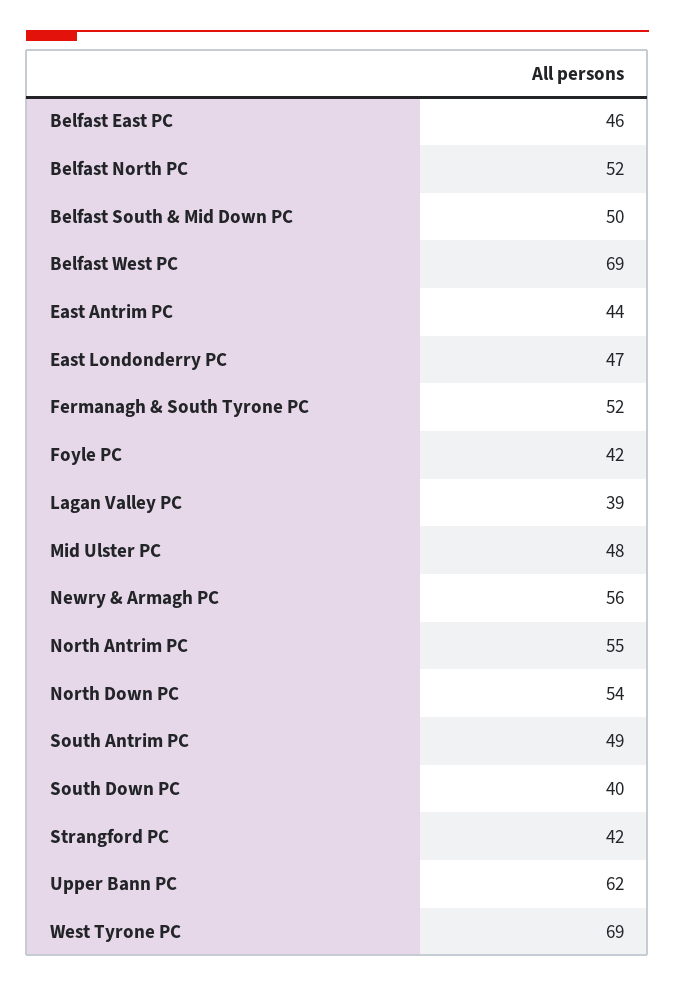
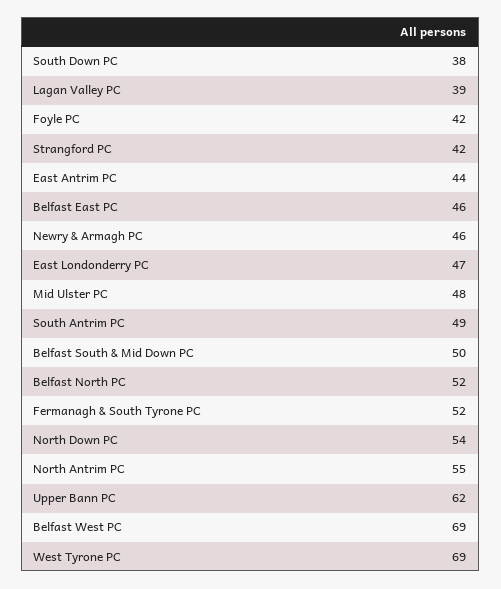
  {
    "Belfast East PC": 46,
    "Belfast North PC": 52,
    "Belfast South & Mid Down PC": 50,
    "Belfast West PC": 69,
    "East Antrim PC": 44,
    "East Londonderry PC": 47,
    "Fermanagh & South Tyrone PC": 52,
    "Foyle PC": 42,
    "Lagan Valley PC": 39,
    "Mid Ulster PC": 48,
-   "Newry & Armagh PC": 56,
+   "Newry & Armagh PC": 46,
    "North Antrim PC": 55,
    "North Down PC": 54,
    "South Antrim PC": 49,
-   "South Down PC": 40,
+   "South Down PC": 38,
    "Strangford PC": 42,
    "Upper Bann PC": 62,
    "West Tyrone PC": 69
  }

